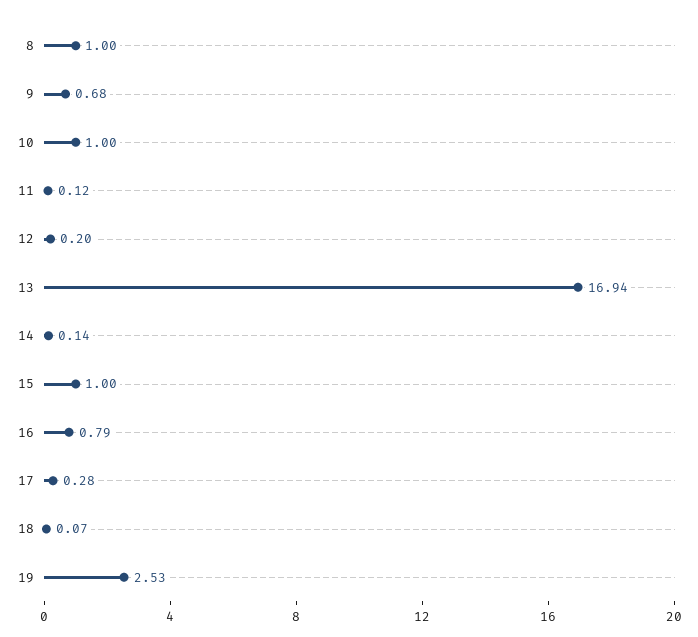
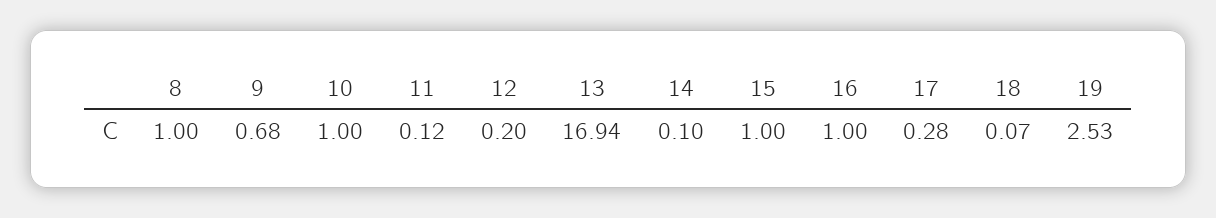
  {
    "8": 1,
    "9": 0.68,
    "10": 1,
    "11": 0.12,
    "12": 0.2,
    "13": 16.94,
-   "14": 0.14,
+   "14": 0.1,
    "15": 1,
-   "16": 0.79,
+   "16": 1,
    "17": 0.28,
    "18": 0.07,
    "19": 2.53
  }

